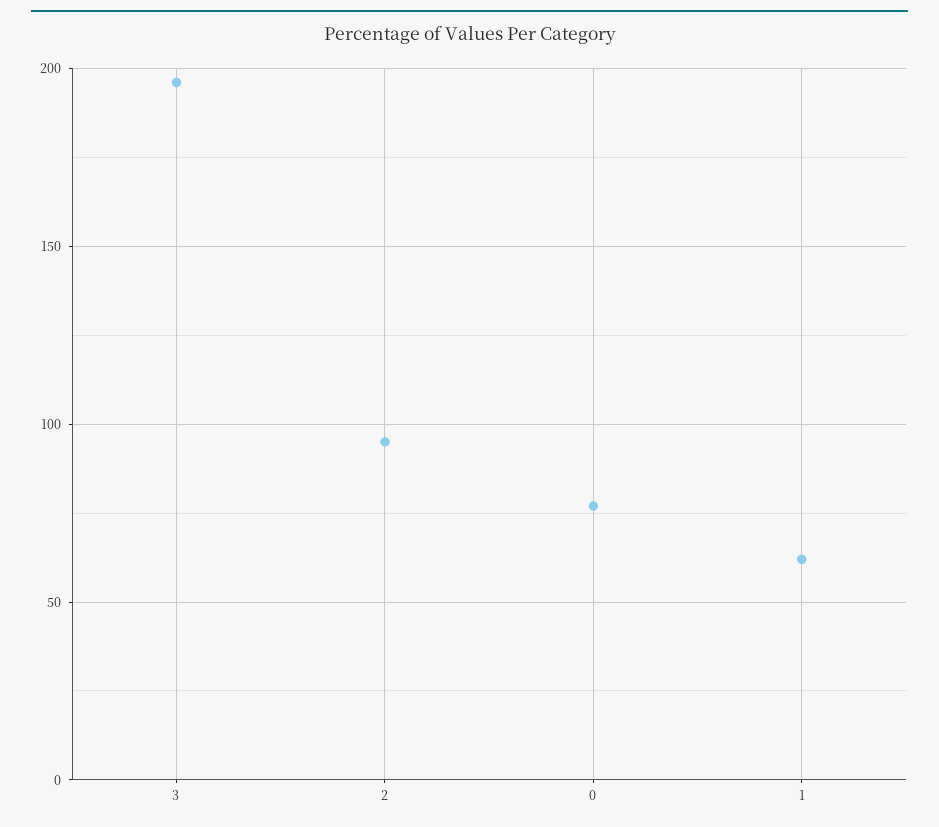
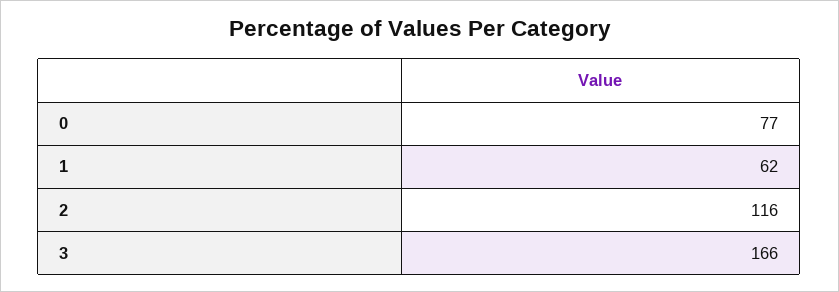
  {
-   "3": 195,
+   "3": 166,
-   "2": 95,
+   "2": 116,
    "0": 77,
    "1": 62
  }

